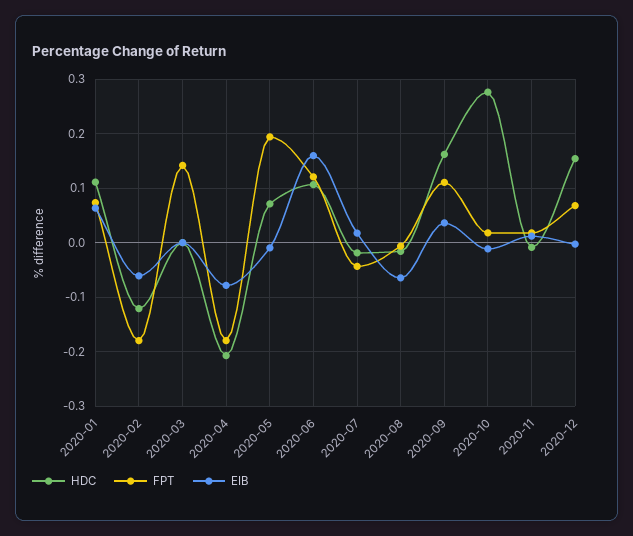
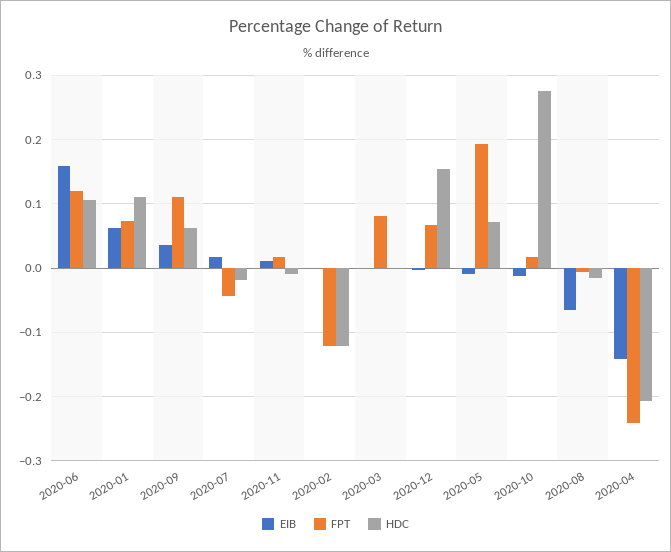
  {
    "HDC": {
      "2020-01": 0.11,
      "2020-02": -0.12,
      "2020-03": 0,
      "2020-04": -0.21,
      "2020-05": 0.07,
      "2020-06": 0.11,
      "2020-07": -0.02,
      "2020-08": -0.02,
-     "2020-09": 0.16,
+     "2020-09": 0.06,
      "2020-10": 0.28,
      "2020-11": -0.01,
      "2020-12": 0.15
    },
    "FPT": {
      "2020-01": 0.07,
-     "2020-02": -0.18,
+     "2020-02": -0.12,
-     "2020-03": 0.14,
+     "2020-03": 0.08,
-     "2020-04": -0.18,
+     "2020-04": -0.24,
      "2020-05": 0.19,
      "2020-06": 0.12,
      "2020-07": -0.04,
      "2020-08": -0.01,
      "2020-09": 0.11,
      "2020-10": 0.02,
      "2020-11": 0.02,
      "2020-12": 0.07
    },
    "EIB": {
      "2020-01": 0.06,
-     "2020-02": -0.06,
+     "2020-02": 0,
      "2020-03": 0,
-     "2020-04": -0.08,
+     "2020-04": -0.14,
      "2020-05": -0.01,
      "2020-06": 0.16,
      "2020-07": 0.02,
      "2020-08": -0.06,
      "2020-09": 0.04,
      "2020-10": -0.01,
      "2020-11": 0.01,
      "2020-12": 0
    }
  }

